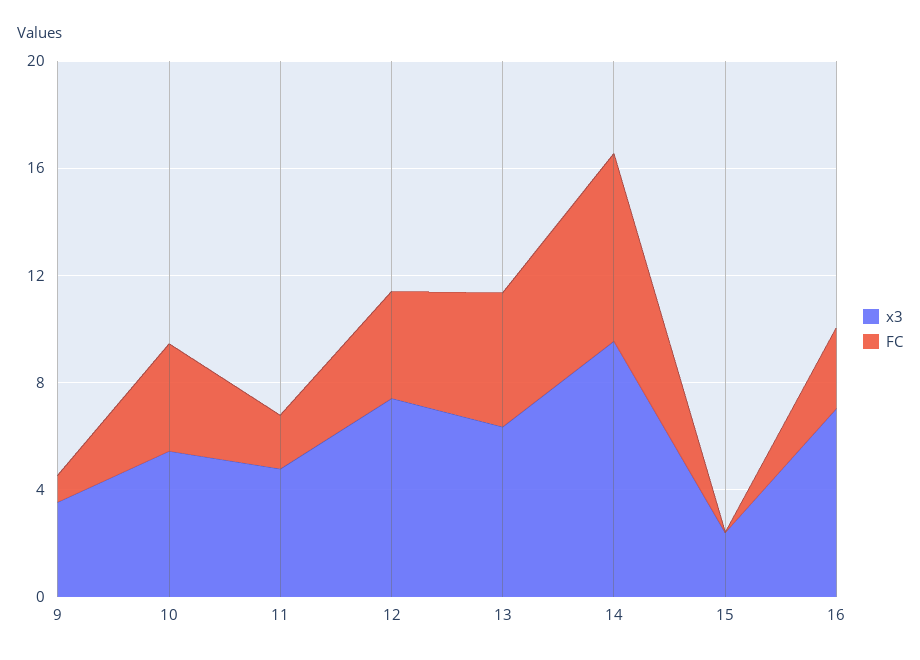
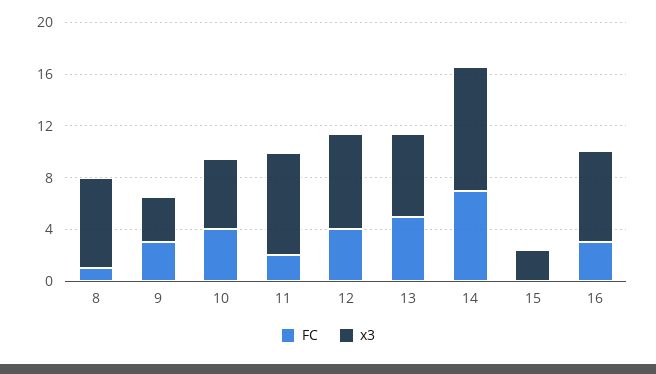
  {
    "x3": {
      "9": 4,
      "10": 5,
-     "11": 5,
+     "11": 8,
      "12": 7,
      "13": 6,
      "14": 10,
      "15": 2,
-     "16": 7
+     "16": 7,
+     "8": 7
    },
    "FC": {
-     "9": 1,
+     "9": 3,
      "10": 4,
      "11": 2,
      "12": 4,
      "13": 5,
      "14": 7,
      "15": 0,
-     "16": 3
+     "16": 3,
+     "8": 1
    }
  }

